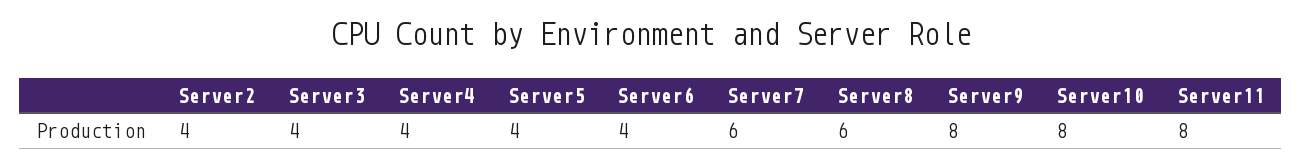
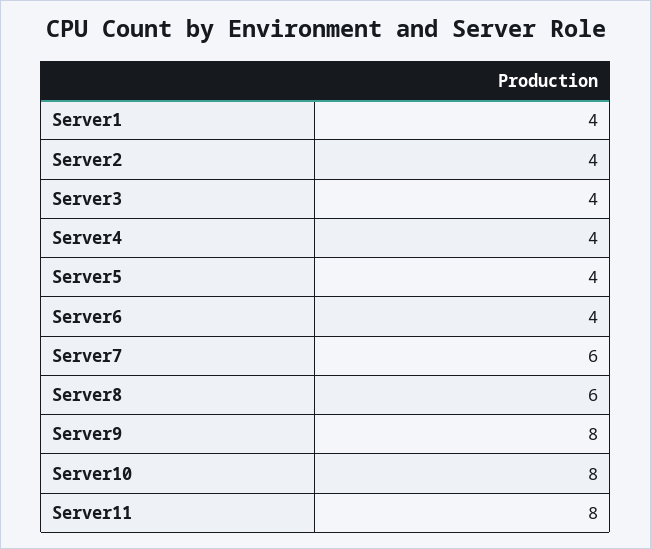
  {
    "Server2": 4,
    "Server3": 4,
    "Server4": 4,
    "Server5": 4,
    "Server6": 4,
    "Server7": 6,
    "Server8": 6,
    "Server9": 8,
    "Server10": 8,
-   "Server11": 8
+   "Server11": 8,
+   "Server1": 4
  }

